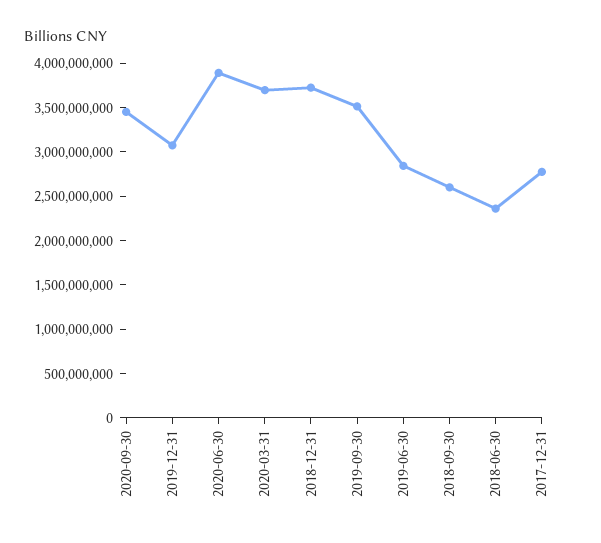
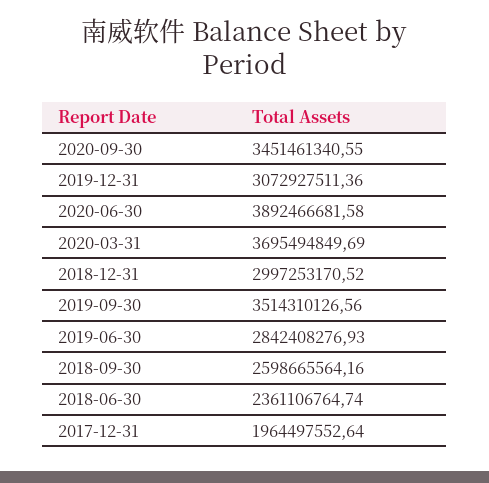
  {
    "2020-09-30": 3451461340.55,
    "2019-12-31": 3072927511.36,
    "2020-06-30": 3892466681.58,
    "2020-03-31": 3695494849.69,
-   "2018-12-31": 3700000000,
+   "2018-12-31": 2997253170.52,
    "2019-09-30": 3514310126.56,
    "2019-06-30": 2842408276.93,
    "2018-09-30": 2598665564.16,
    "2018-06-30": 2361106764.74,
-   "2017-12-31": 2800000000
+   "2017-12-31": 1964497552.64
  }

